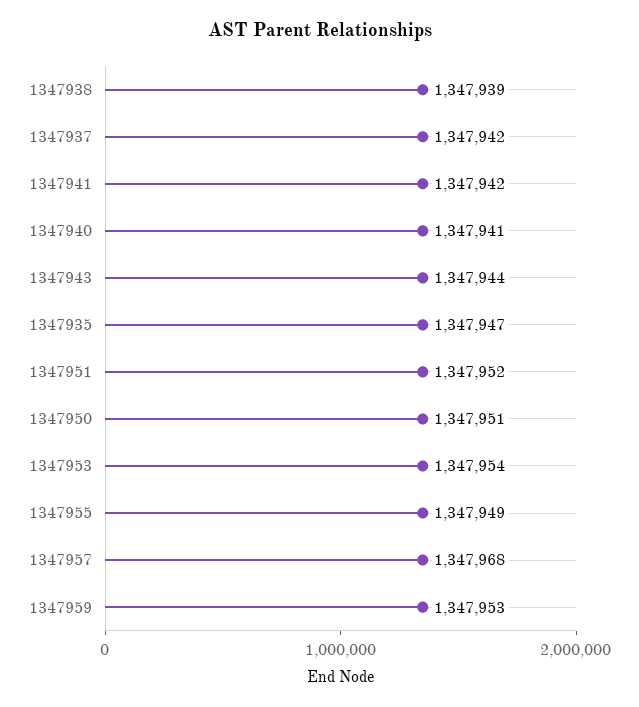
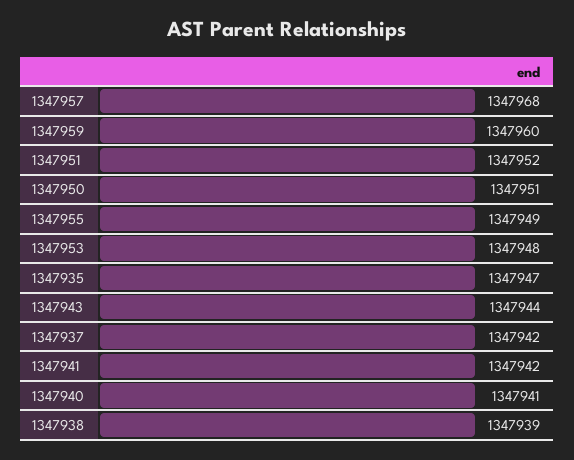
  {
    "1347938": 1347939,
    "1347937": 1347942,
    "1347941": 1347942,
    "1347940": 1347941,
    "1347943": 1347944,
    "1347935": 1347947,
    "1347951": 1347952,
    "1347950": 1347951,
-   "1347953": 1347954,
+   "1347953": 1347948,
    "1347955": 1347949,
    "1347957": 1347968,
-   "1347959": 1347953
+   "1347959": 1347960
  }

